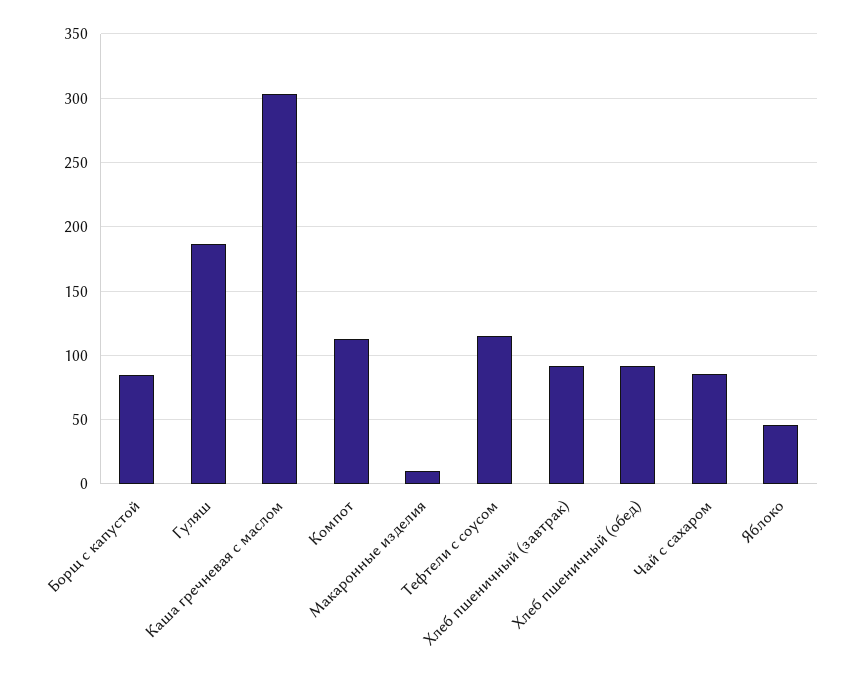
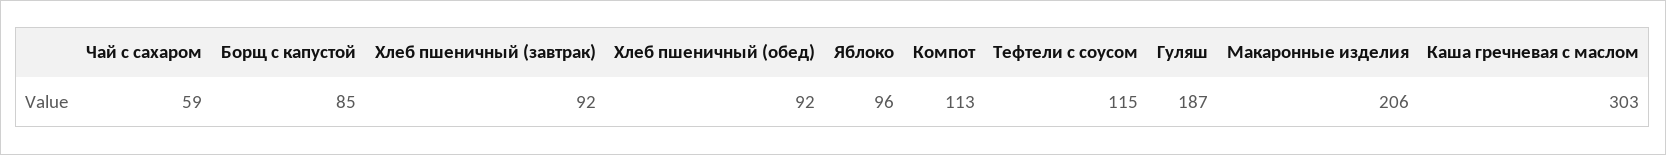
  {
    "Борщ с капустой": 85,
    "Гуляш": 187,
    "Каша гречневая с маслом": 303,
    "Компот": 113,
-   "Макаронные изделия": 10,
+   "Макаронные изделия": 206,
    "Тефтели с соусом": 115,
    "Хлеб пшеничный (завтрак)": 92,
    "Хлеб пшеничный (обед)": 92,
-   "Чай с сахаром": 85,
+   "Чай с сахаром": 59,
-   "Яблоко": 45
+   "Яблоко": 96
  }

